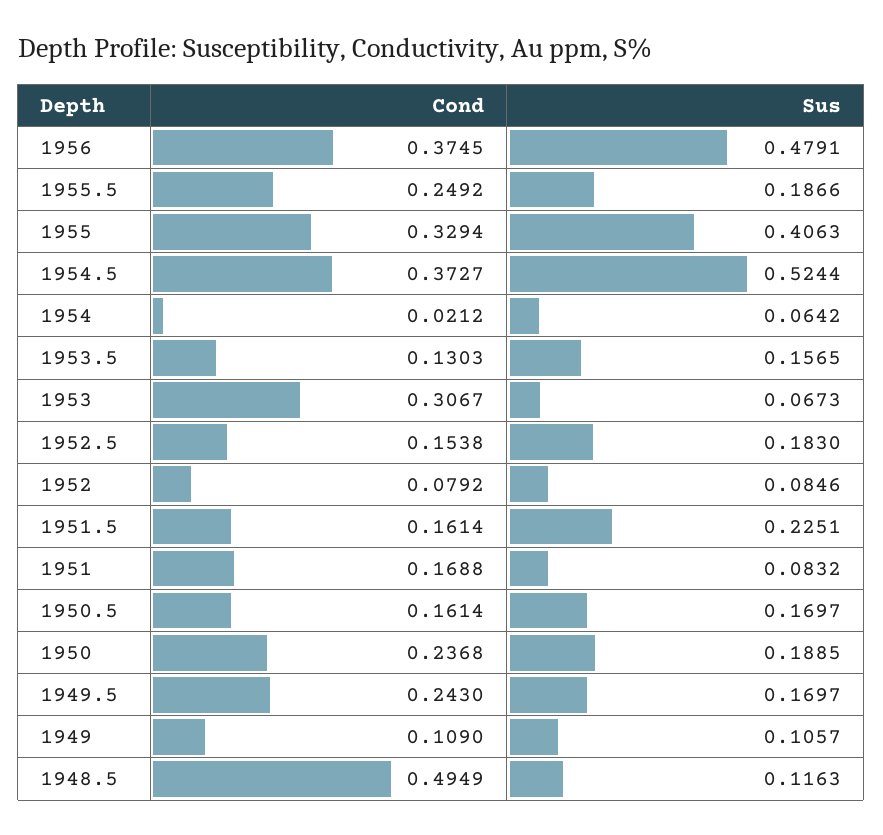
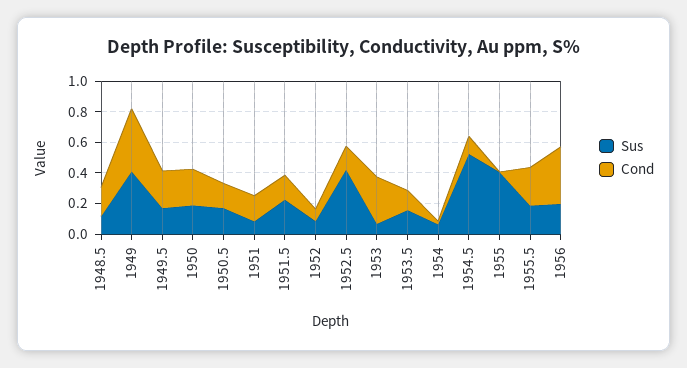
  {
    "Cond": {
      "1956": 0.3745,
      "1955.5": 0.2492,
-     "1955": 0.3294,
+     "1955": 0,
-     "1954.5": 0.3727,
+     "1954.5": 0.1,
      "1954": 0.0212,
      "1953.5": 0.1303,
      "1953": 0.3067,
      "1952.5": 0.1538,
      "1952": 0.0792,
      "1951.5": 0.1614,
      "1951": 0.1688,
      "1950.5": 0.1614,
      "1950": 0.2368,
      "1949.5": 0.243,
-     "1949": 0.109,
+     "1949": 0.4,
-     "1948.5": 0.4949
+     "1948.5": 0.2
    },
    "Sus": {
-     "1956": 0.4791,
+     "1956": 0.2,
      "1955.5": 0.1866,
      "1955": 0.4063,
      "1954.5": 0.5244,
      "1954": 0.0642,
      "1953.5": 0.1565,
      "1953": 0.0673,
-     "1952.5": 0.183,
+     "1952.5": 0.4,
      "1952": 0.0846,
      "1951.5": 0.2251,
      "1951": 0.0832,
      "1950.5": 0.1697,
      "1950": 0.1885,
      "1949.5": 0.1697,
-     "1949": 0.1057,
+     "1949": 0.4,
      "1948.5": 0.1163
    }
  }

